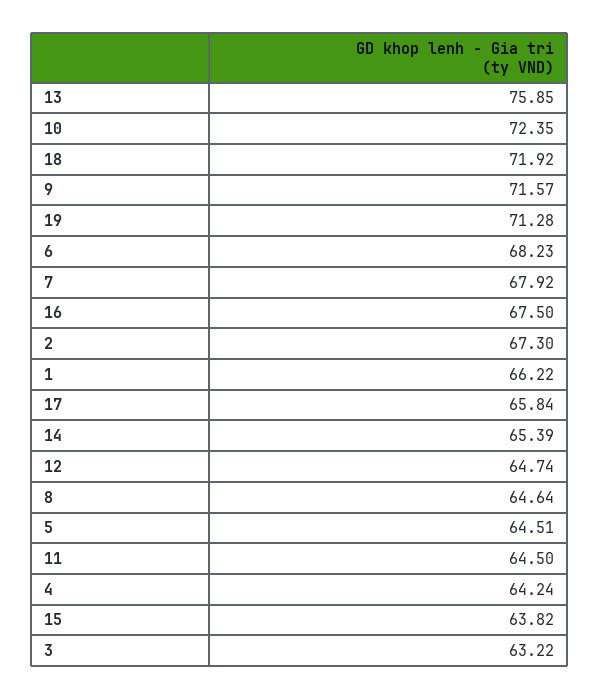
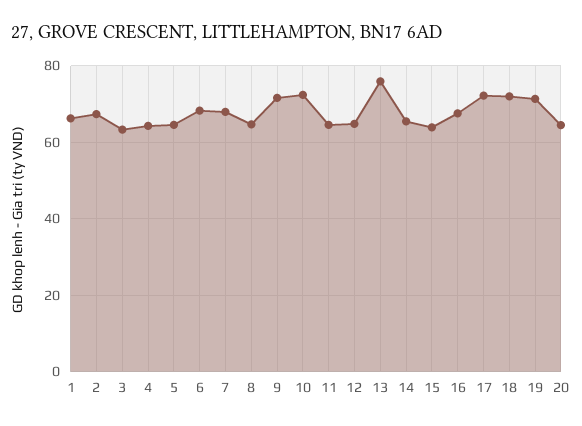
  {
    "13": 75.85,
    "10": 72.35,
    "18": 71.92,
    "9": 71.57,
    "19": 71.28,
    "6": 68.23,
    "7": 67.92,
    "16": 67.5,
    "2": 67.3,
    "1": 66.22,
-   "17": 65.84,
+   "17": 72,
    "14": 65.39,
    "12": 64.74,
    "8": 64.64,
    "5": 64.51,
    "11": 64.5,
    "4": 64.24,
    "15": 63.82,
-   "3": 63.22
+   "3": 63.22,
+   "20": 64
  }

